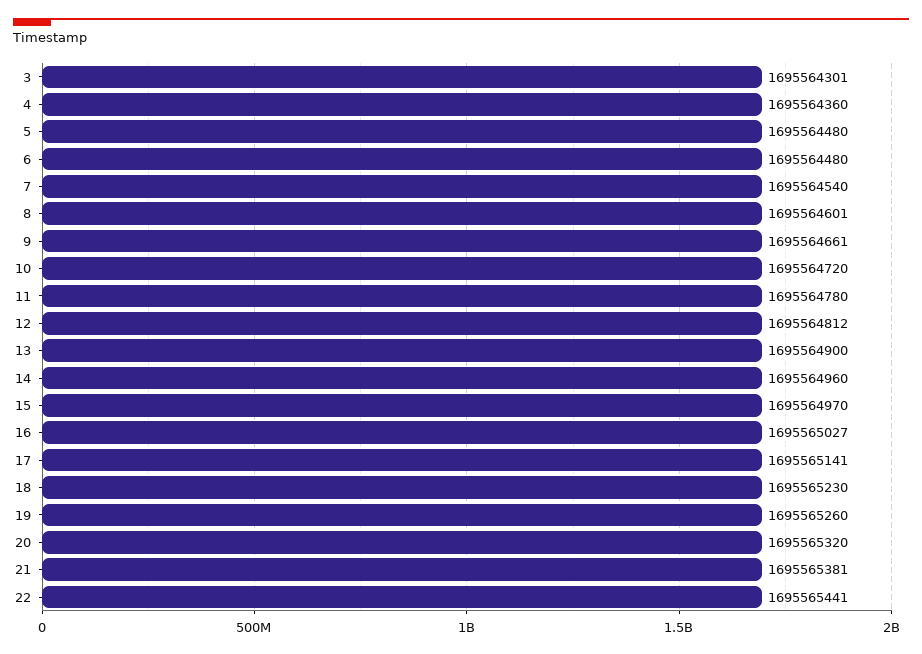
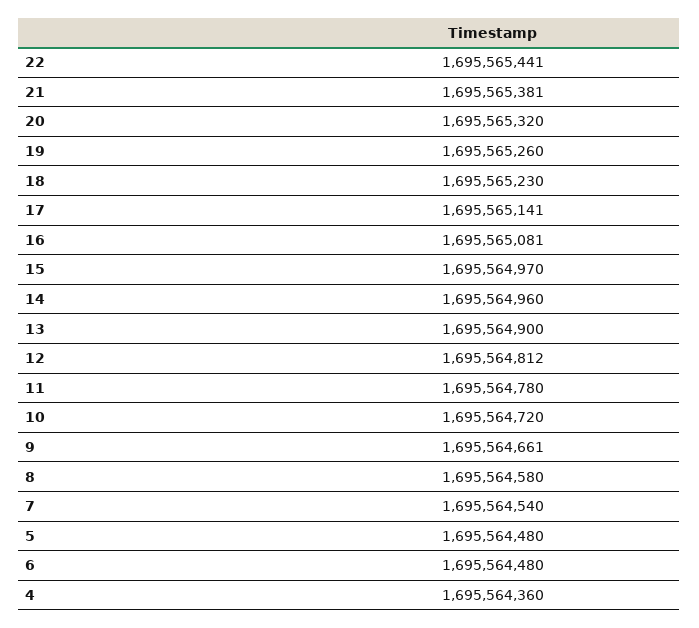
  {
-   "3": 1695564301,
    "4": 1695564360,
    "5": 1695564480,
    "6": 1695564480,
    "7": 1695564540,
-   "8": 1695564601,
+   "8": 1695564580,
    "9": 1695564661,
    "10": 1695564720,
    "11": 1695564780,
    "12": 1695564812,
    "13": 1695564900,
    "14": 1695564960,
    "15": 1695564970,
-   "16": 1695565027,
+   "16": 1695565081,
    "17": 1695565141,
    "18": 1695565230,
    "19": 1695565260,
    "20": 1695565320,
    "21": 1695565381,
    "22": 1695565441
  }

